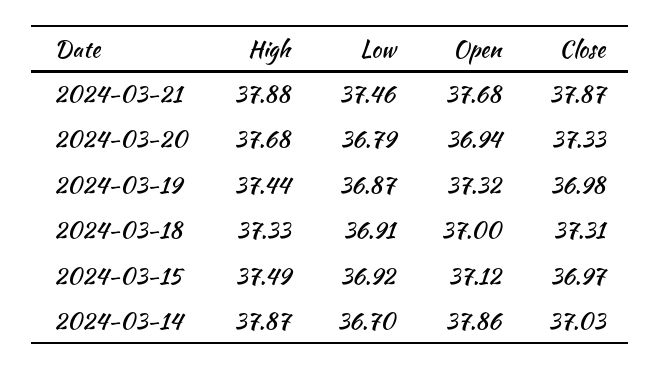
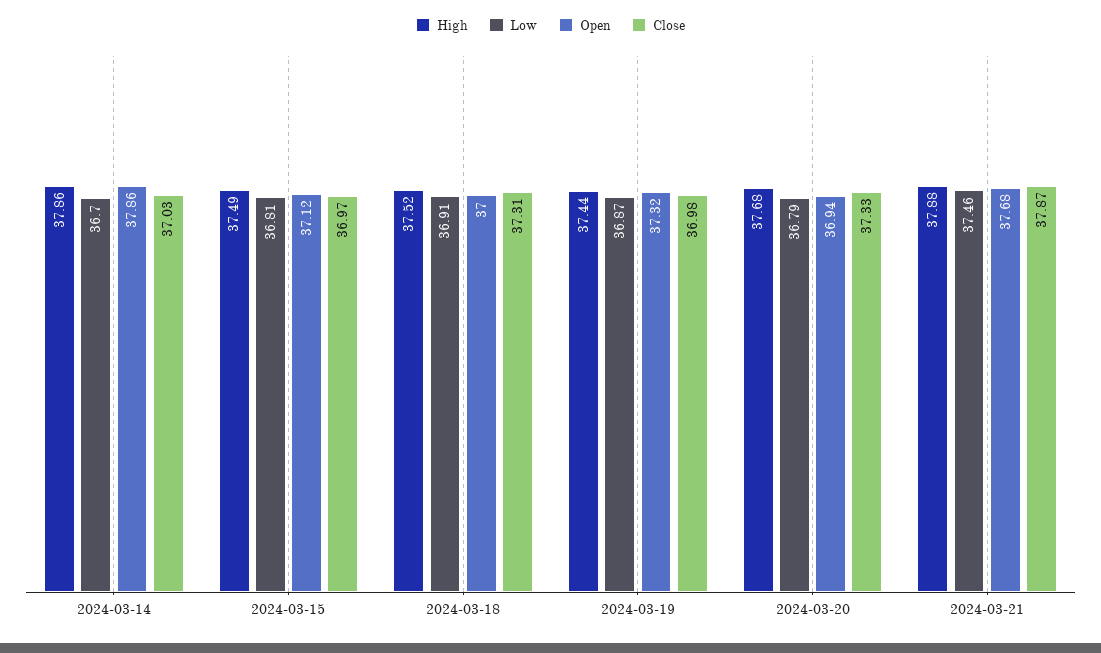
  {
    "High": {
      "2024-03-21": 37.88,
      "2024-03-20": 37.68,
      "2024-03-19": 37.44,
-     "2024-03-18": 37.33,
+     "2024-03-18": 37.52,
      "2024-03-15": 37.49,
-     "2024-03-14": 37.87
+     "2024-03-14": 37.86
    },
    "Low": {
      "2024-03-21": 37.46,
      "2024-03-20": 36.79,
      "2024-03-19": 36.87,
      "2024-03-18": 36.91,
-     "2024-03-15": 36.92,
+     "2024-03-15": 36.81,
      "2024-03-14": 36.7
    },
    "Open": {
      "2024-03-21": 37.68,
      "2024-03-20": 36.94,
      "2024-03-19": 37.32,
      "2024-03-18": 37,
      "2024-03-15": 37.12,
      "2024-03-14": 37.86
    },
    "Close": {
      "2024-03-21": 37.87,
      "2024-03-20": 37.33,
      "2024-03-19": 36.98,
      "2024-03-18": 37.31,
      "2024-03-15": 36.97,
      "2024-03-14": 37.03
    }
  }

